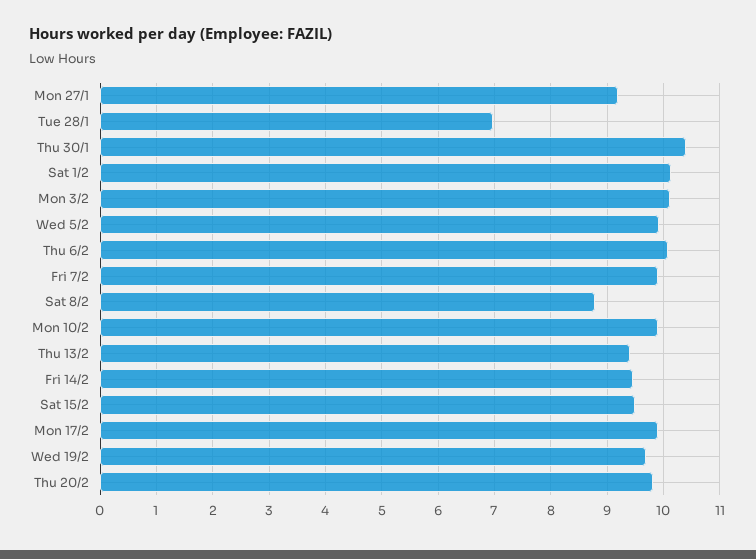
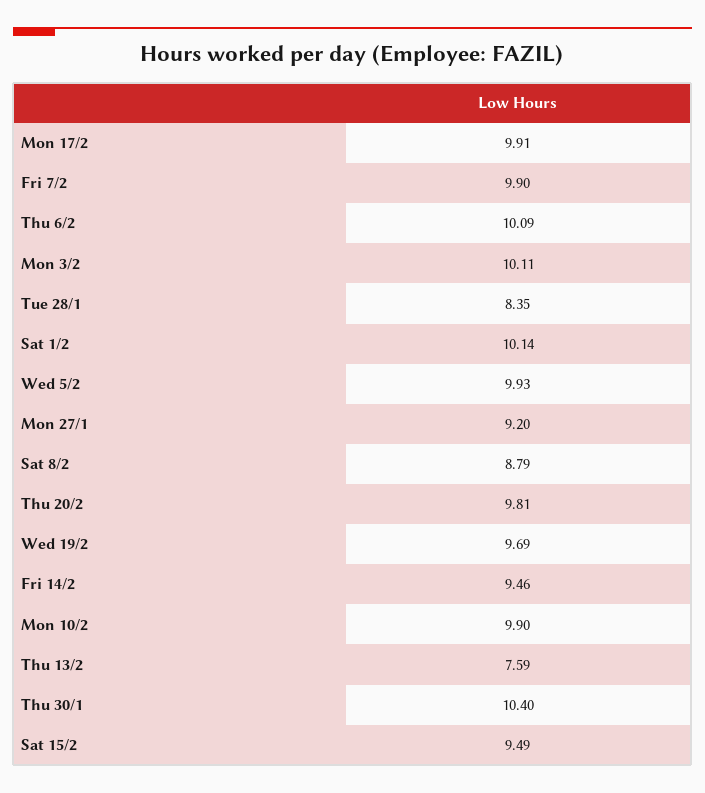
  {
    "Mon 27/1": 9.2,
-   "Tue 28/1": 7,
+   "Tue 28/1": 8.35,
    "Thu 30/1": 10.4,
    "Sat 1/2": 10.14,
    "Mon 3/2": 10.11,
    "Wed 5/2": 9.93,
    "Thu 6/2": 10.09,
    "Fri 7/2": 9.9,
    "Sat 8/2": 8.79,
    "Mon 10/2": 9.9,
-   "Thu 13/2": 9.4,
+   "Thu 13/2": 7.59,
    "Fri 14/2": 9.46,
    "Sat 15/2": 9.49,
    "Mon 17/2": 9.91,
    "Wed 19/2": 9.69,
    "Thu 20/2": 9.81
  }

